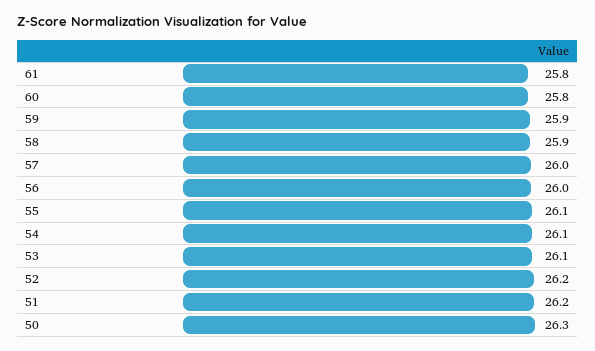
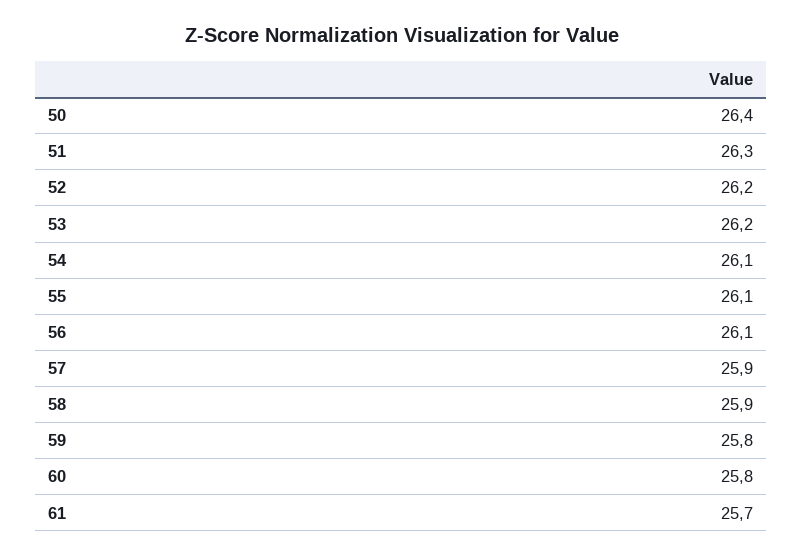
  {
-   "61": 25.8,
+   "61": 25.7,
    "60": 25.8,
-   "59": 25.9,
+   "59": 25.8,
    "58": 25.9,
-   "57": 26,
+   "57": 25.9,
-   "56": 26,
+   "56": 26.1,
    "55": 26.1,
    "54": 26.1,
-   "53": 26.1,
+   "53": 26.2,
    "52": 26.2,
-   "51": 26.2,
+   "51": 26.3,
-   "50": 26.3
+   "50": 26.4
  }

